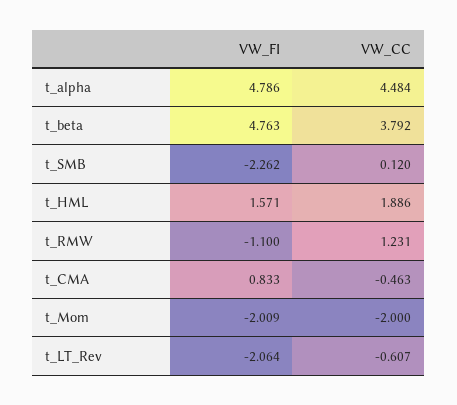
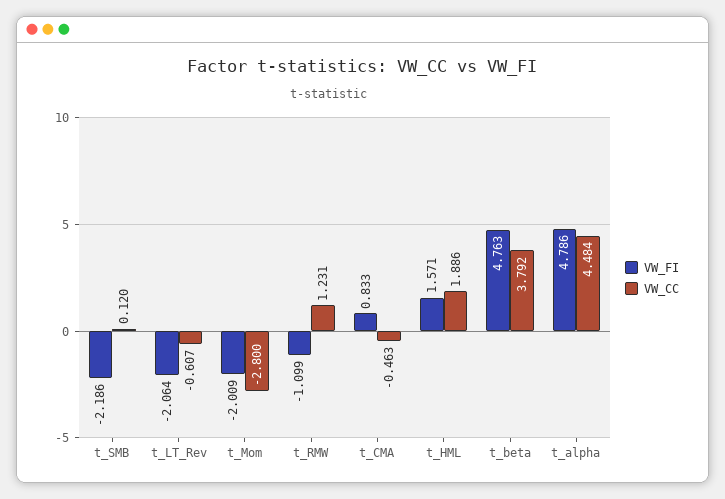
  {
    "VW_FI": {
      "t_alpha": 4.786,
      "t_beta": 4.763,
-     "t_SMB": -2.262,
+     "t_SMB": -2.186,
      "t_HML": 1.571,
-     "t_RMW": -1.1,
+     "t_RMW": -1.099,
      "t_CMA": 0.833,
      "t_Mom": -2.009,
      "t_LT_Rev": -2.064
    },
    "VW_CC": {
      "t_alpha": 4.484,
      "t_beta": 3.792,
      "t_SMB": 0.12,
      "t_HML": 1.886,
      "t_RMW": 1.231,
      "t_CMA": -0.463,
-     "t_Mom": -2,
+     "t_Mom": -2.8,
      "t_LT_Rev": -0.607
    }
  }

